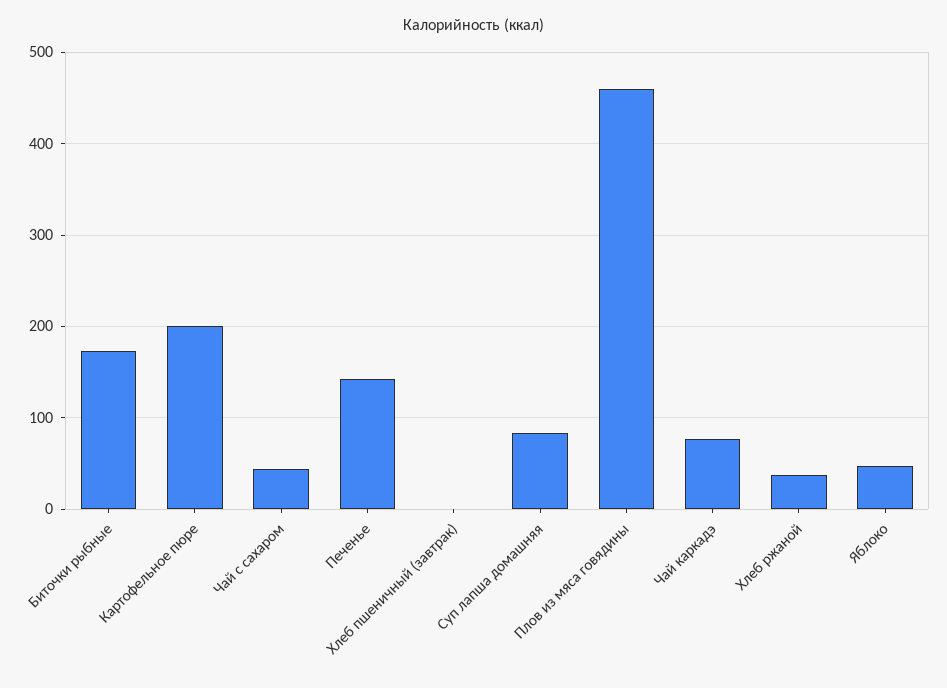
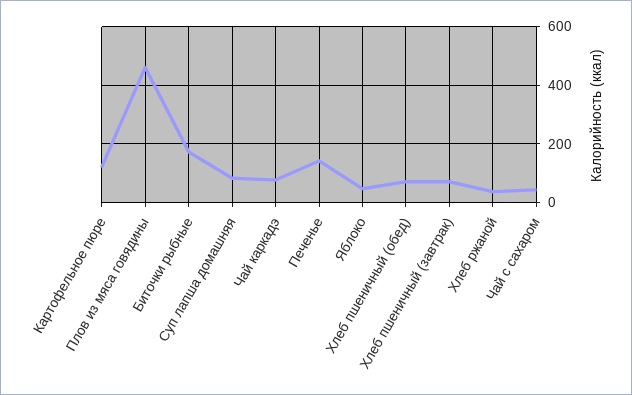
  {
    "Биточки рыбные": 170,
-   "Картофельное пюре": 200,
+   "Картофельное пюре": 125,
    "Чай с сахаром": 40,
    "Печенье": 140,
-   "Хлеб пшеничный (завтрак)": 0,
+   "Хлеб пшеничный (завтрак)": 75,
    "Суп лапша домашняя": 80,
    "Плов из мяса говядины": 460,
    "Чай каркадэ": 80,
    "Хлеб ржаной": 40,
-   "Яблоко": 50
+   "Яблоко": 50,
+   "Хлеб пшеничный (обед)": 75
  }

